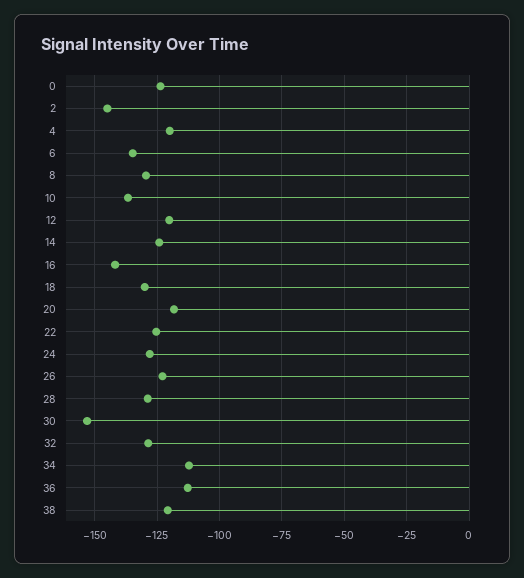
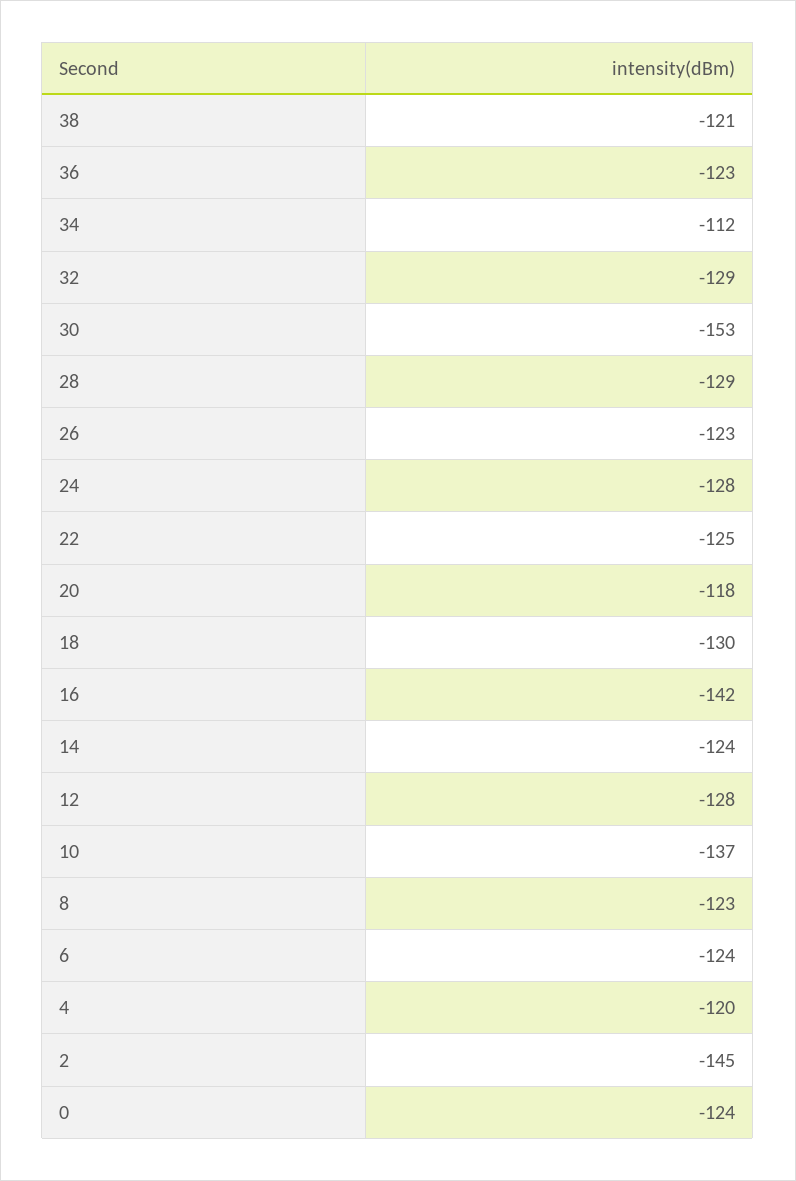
  {
    "0": -124,
    "2": -145,
    "4": -120,
-   "6": -135,
+   "6": -124,
-   "8": -130,
+   "8": -123,
    "10": -137,
-   "12": -120,
+   "12": -128,
    "14": -124,
    "16": -142,
    "18": -130,
    "20": -118,
    "22": -125,
    "24": -128,
    "26": -123,
    "28": -129,
    "30": -153,
    "32": -129,
    "34": -112,
-   "36": -112.5,
+   "36": -123,
    "38": -121
  }

